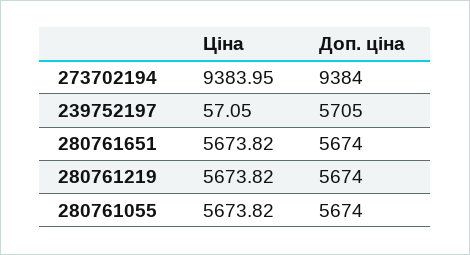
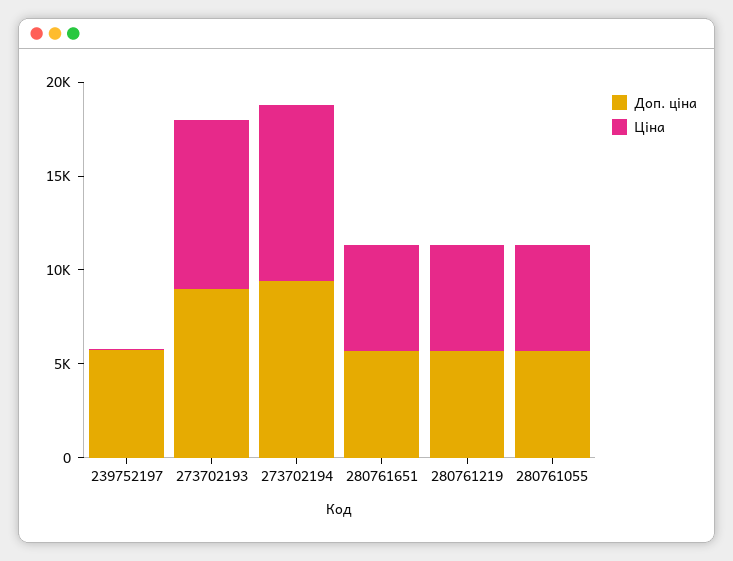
  {
    "Ціна": {
      "273702194": 9383.95,
      "239752197": 57.05,
      "280761651": 5673.82,
      "280761219": 5673.82,
-     "280761055": 5673.82
+     "280761055": 5673.82,
+     "273702193": 9000
    },
    "Доп. ціна": {
      "273702194": 9384,
      "239752197": 5705,
      "280761651": 5674,
      "280761219": 5674,
-     "280761055": 5674
+     "280761055": 5674,
+     "273702193": 9000
    }
  }

